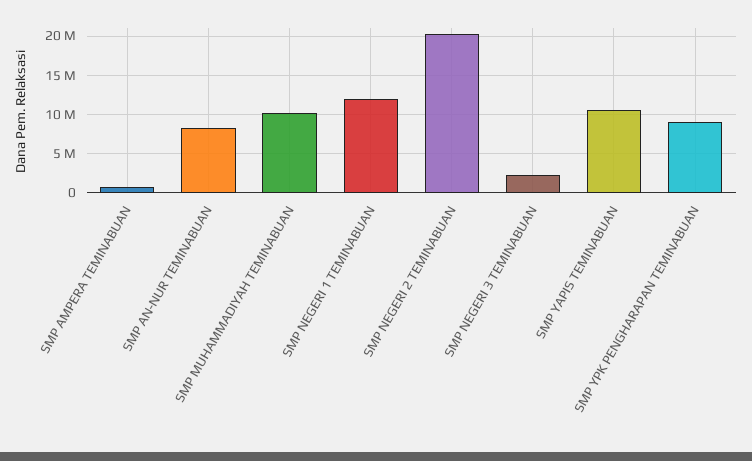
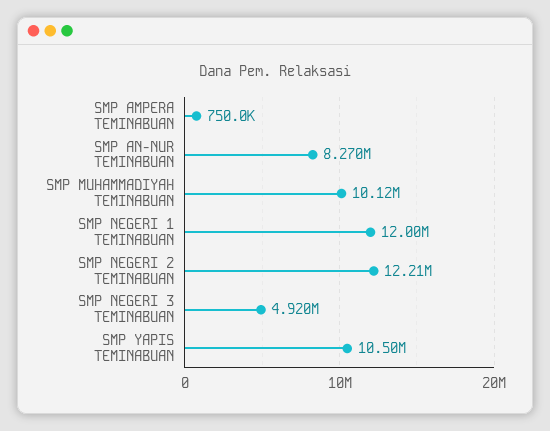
  {
    "SMP AMPERA TEMINABUAN": 750000,
    "SMP AN-NUR TEMINABUAN": 8270000,
    "SMP MUHAMMADIYAH TEMINABUAN": 10120000,
    "SMP NEGERI 1 TEMINABUAN": 12000000,
-   "SMP NEGERI 2 TEMINABUAN": 20000000,
+   "SMP NEGERI 2 TEMINABUAN": 12210000,
-   "SMP NEGERI 3 TEMINABUAN": 2000000,
+   "SMP NEGERI 3 TEMINABUAN": 4920000,
-   "SMP YAPIS TEMINABUAN": 10500000,
+   "SMP YAPIS TEMINABUAN": 10500000
-   "SMP YPK PENGHARAPAN TEMINABUAN": 9000000
  }

